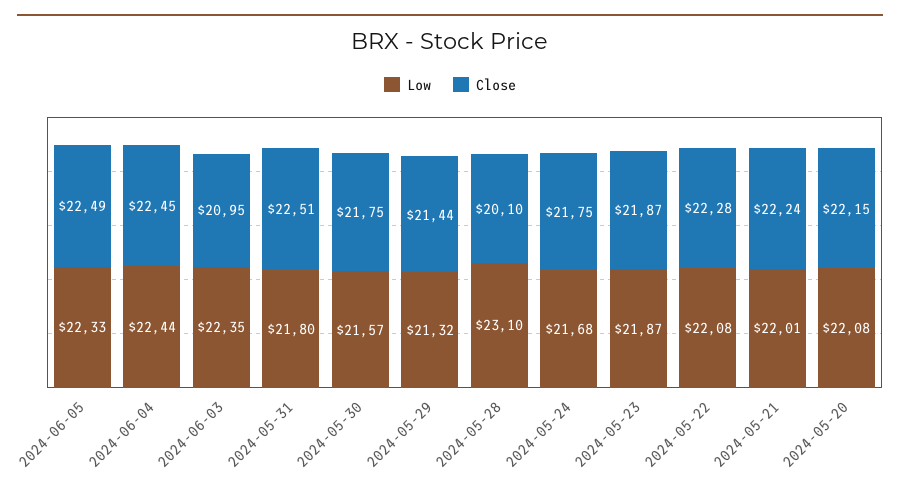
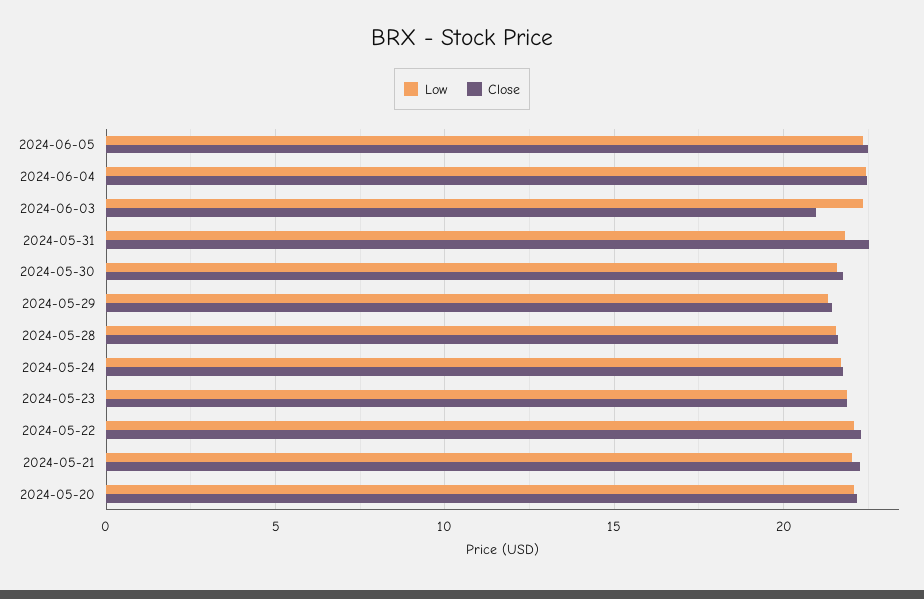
  {
    "Low": {
      "2024-06-05": 22.33,
      "2024-06-04": 22.44,
      "2024-06-03": 22.35,
      "2024-05-31": 21.8,
      "2024-05-30": 21.57,
      "2024-05-29": 21.32,
-     "2024-05-28": 23.1,
+     "2024-05-28": 21.5,
      "2024-05-24": 21.68,
      "2024-05-23": 21.87,
      "2024-05-22": 22.08,
      "2024-05-21": 22.01,
      "2024-05-20": 22.08
    },
    "Close": {
      "2024-06-05": 22.49,
      "2024-06-04": 22.45,
      "2024-06-03": 20.95,
      "2024-05-31": 22.51,
      "2024-05-30": 21.75,
      "2024-05-29": 21.44,
-     "2024-05-28": 20.1,
+     "2024-05-28": 21.5,
      "2024-05-24": 21.75,
      "2024-05-23": 21.87,
      "2024-05-22": 22.28,
      "2024-05-21": 22.24,
      "2024-05-20": 22.15
    }
  }

